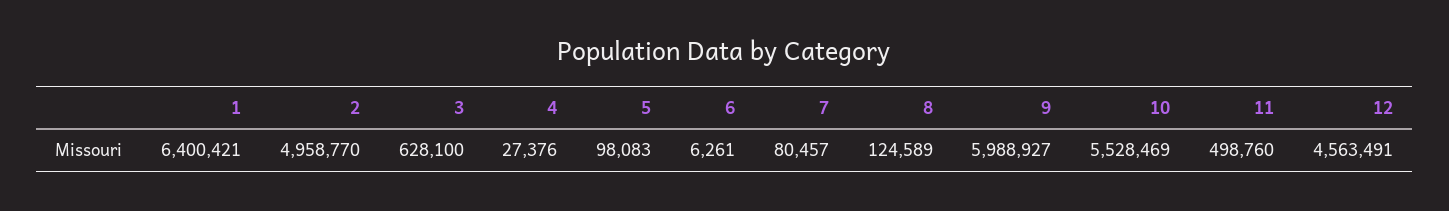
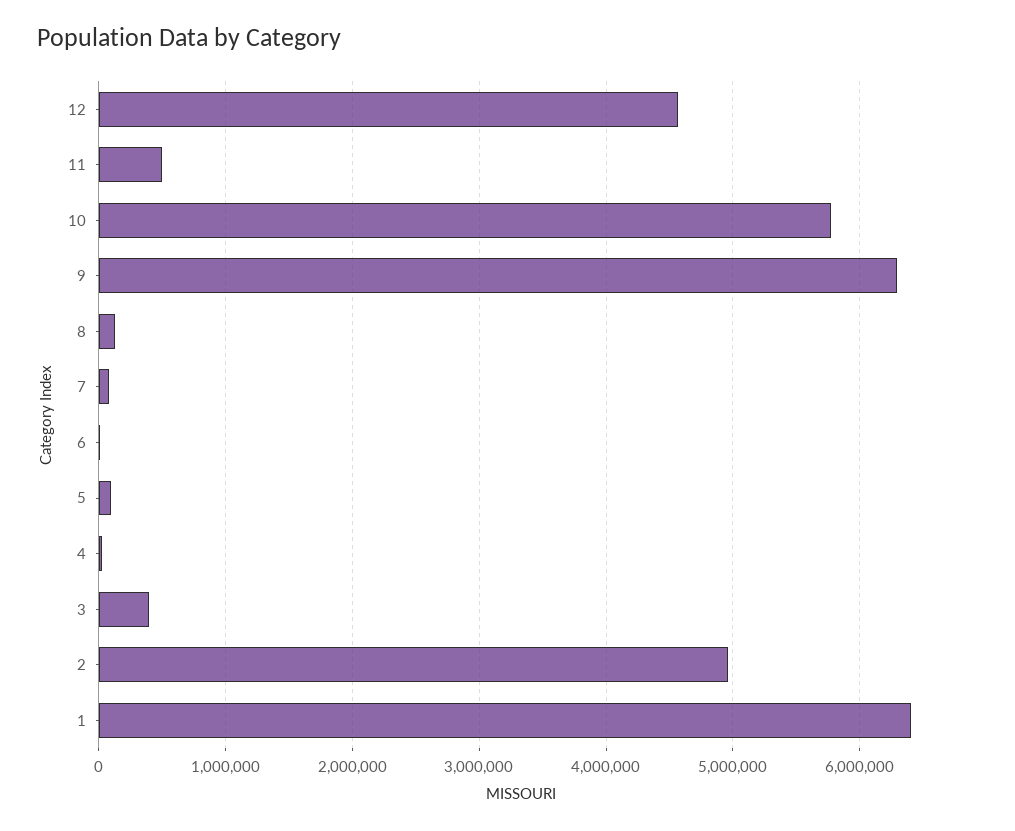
  {
    "1": 6400421,
    "2": 4958770,
-   "3": 628100,
+   "3": 400000,
    "4": 27376,
    "5": 98083,
    "6": 6261,
    "7": 80457,
    "8": 124589,
-   "9": 5988927,
+   "9": 6300000,
-   "10": 5528469,
+   "10": 5800000,
    "11": 498760,
    "12": 4563491
  }

